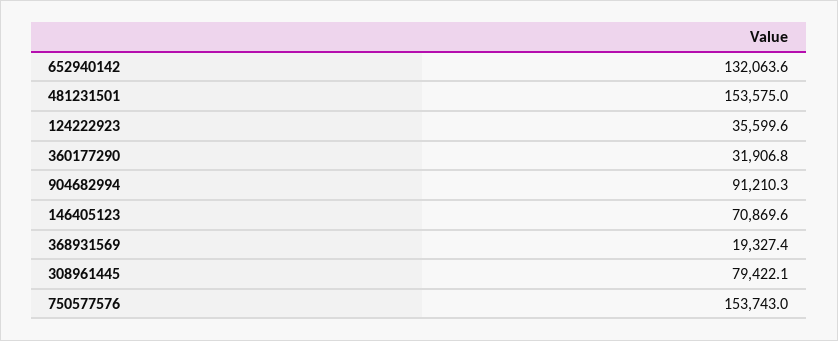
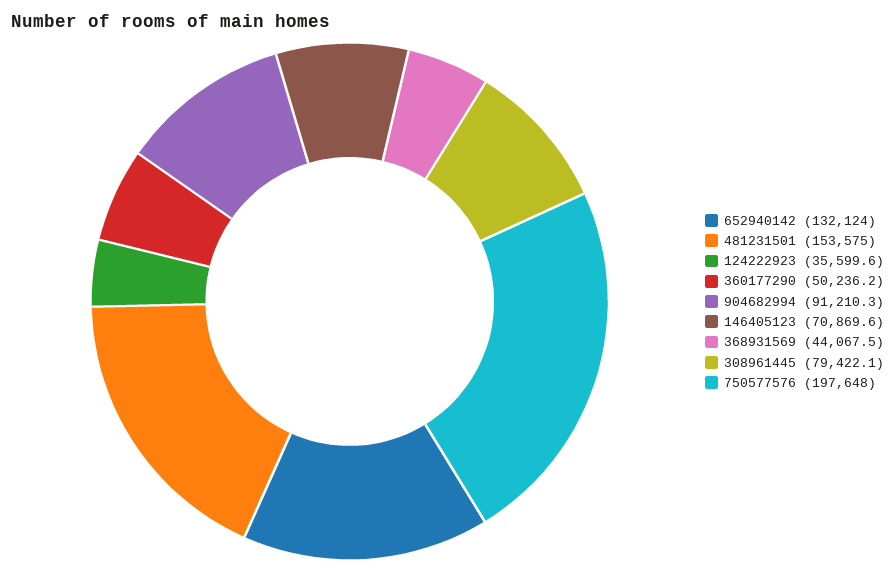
  {
-   "652940142": 132063.6,
+   "652940142": 132124,
    "481231501": 153575,
    "124222923": 35599.6,
-   "360177290": 31906.8,
+   "360177290": 50236.2,
    "904682994": 91210.3,
    "146405123": 70869.6,
-   "368931569": 19327.4,
+   "368931569": 44067.5,
    "308961445": 79422.1,
-   "750577576": 153743
+   "750577576": 197648
  }

